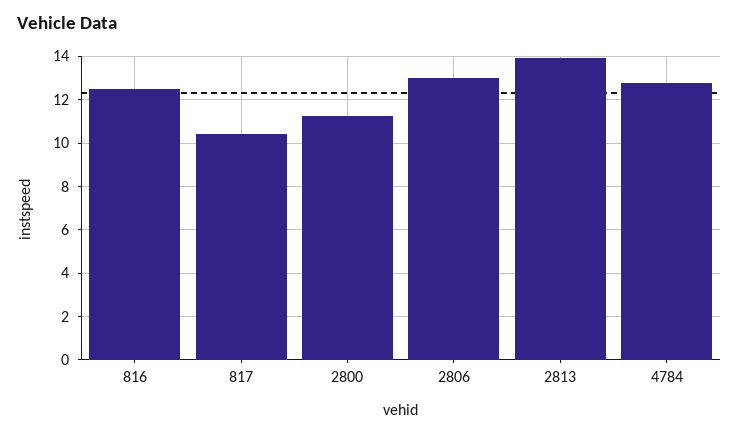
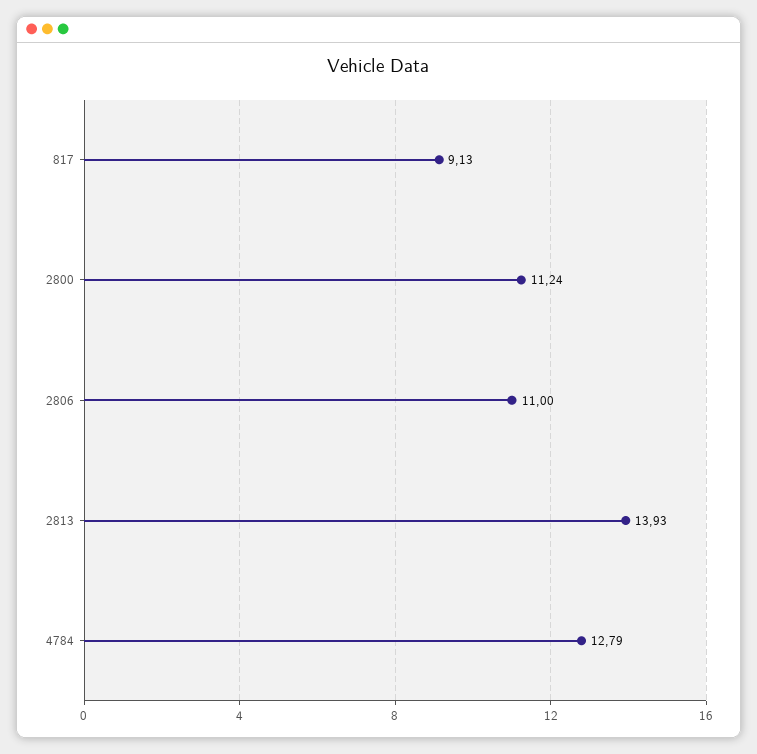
  {
-   "816": 12.5,
-   "817": 10.5,
+   "817": 9.13,
    "2800": 11.24,
-   "2806": 13,
+   "2806": 11,
    "2813": 13.93,
    "4784": 12.79
  }

